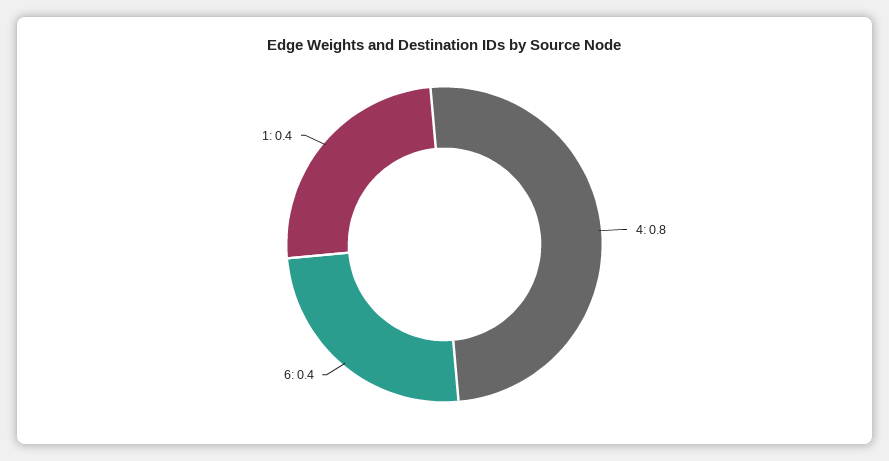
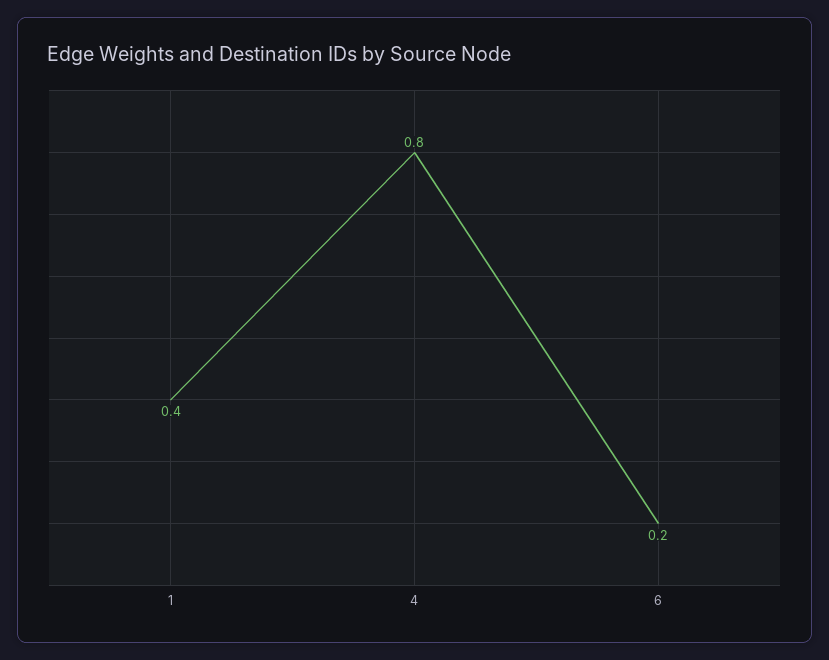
  {
    "4": 0.8,
-   "6": 0.4,
+   "6": 0.2,
    "1": 0.4
  }

